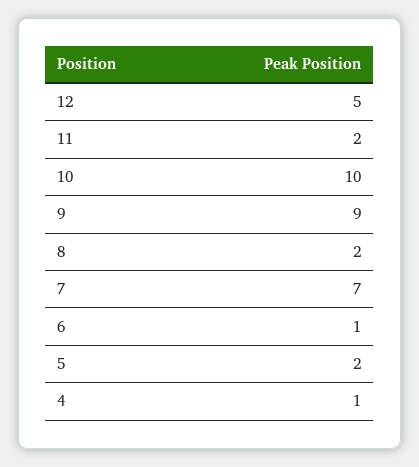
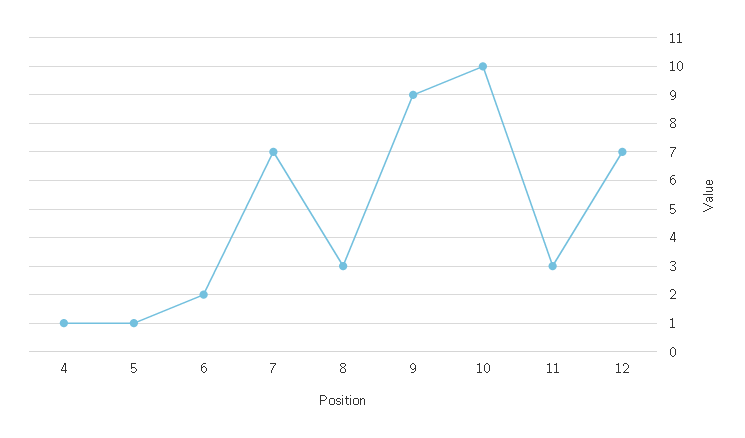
  {
-   "12": 5,
+   "12": 7,
-   "11": 2,
+   "11": 3,
    "10": 10,
    "9": 9,
-   "8": 2,
+   "8": 3,
    "7": 7,
-   "6": 1,
+   "6": 2,
-   "5": 2,
+   "5": 1,
    "4": 1
  }

